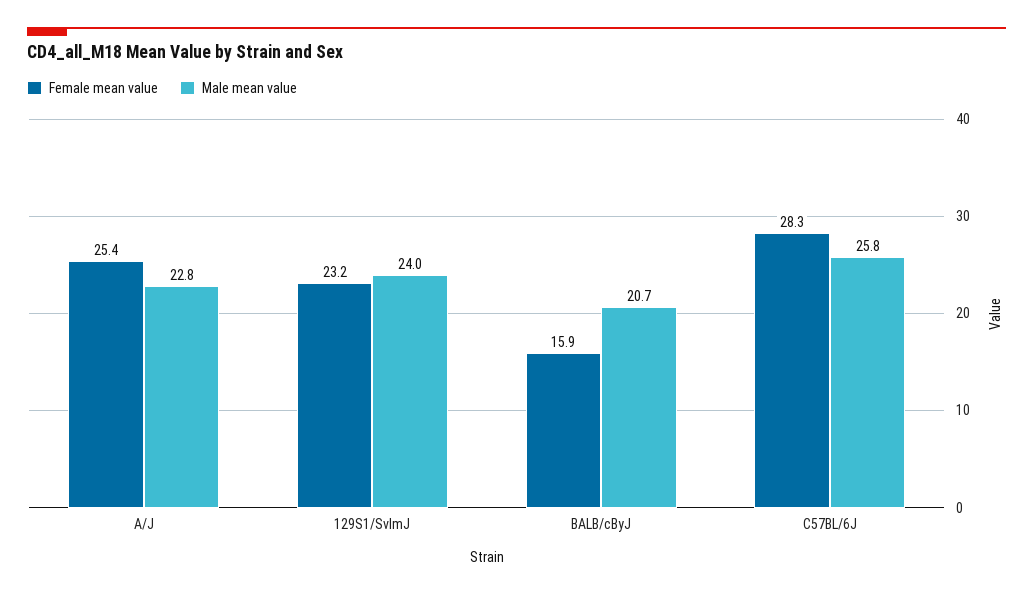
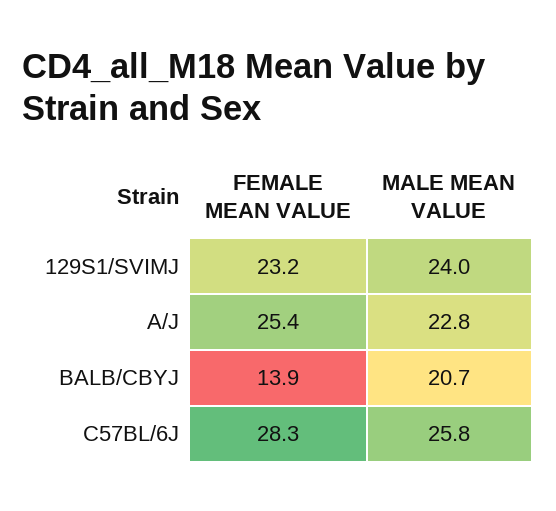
  {
    "Female mean value": {
      "A/J": 25.4,
      "129S1/SvImJ": 23.2,
-     "BALB/cByJ": 15.9,
+     "BALB/cByJ": 13.9,
      "C57BL/6J": 28.3
    },
    "Male mean value": {
      "A/J": 22.8,
      "129S1/SvImJ": 24,
      "BALB/cByJ": 20.7,
      "C57BL/6J": 25.8
    }
  }

